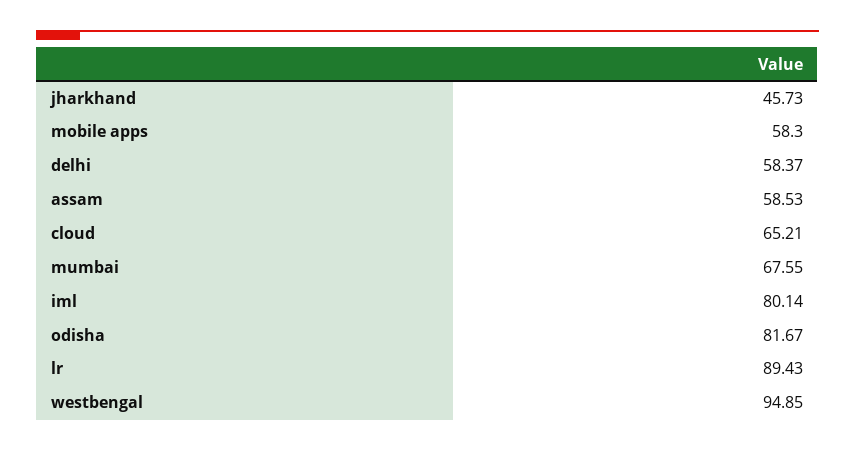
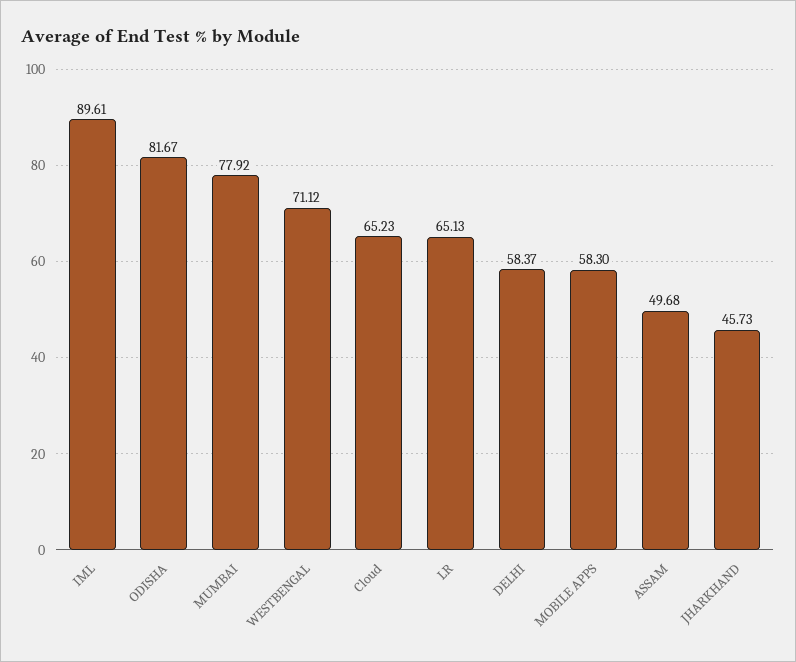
  {
    "jharkhand": 45.73,
    "mobile apps": 58.3,
    "delhi": 58.37,
-   "assam": 58.53,
+   "assam": 49.68,
-   "cloud": 65.21,
+   "cloud": 65.23,
-   "mumbai": 67.55,
+   "mumbai": 77.92,
-   "iml": 80.14,
+   "iml": 89.61,
    "odisha": 81.67,
-   "lr": 89.43,
+   "lr": 65.13,
-   "westbengal": 94.85
+   "westbengal": 71.12
  }

